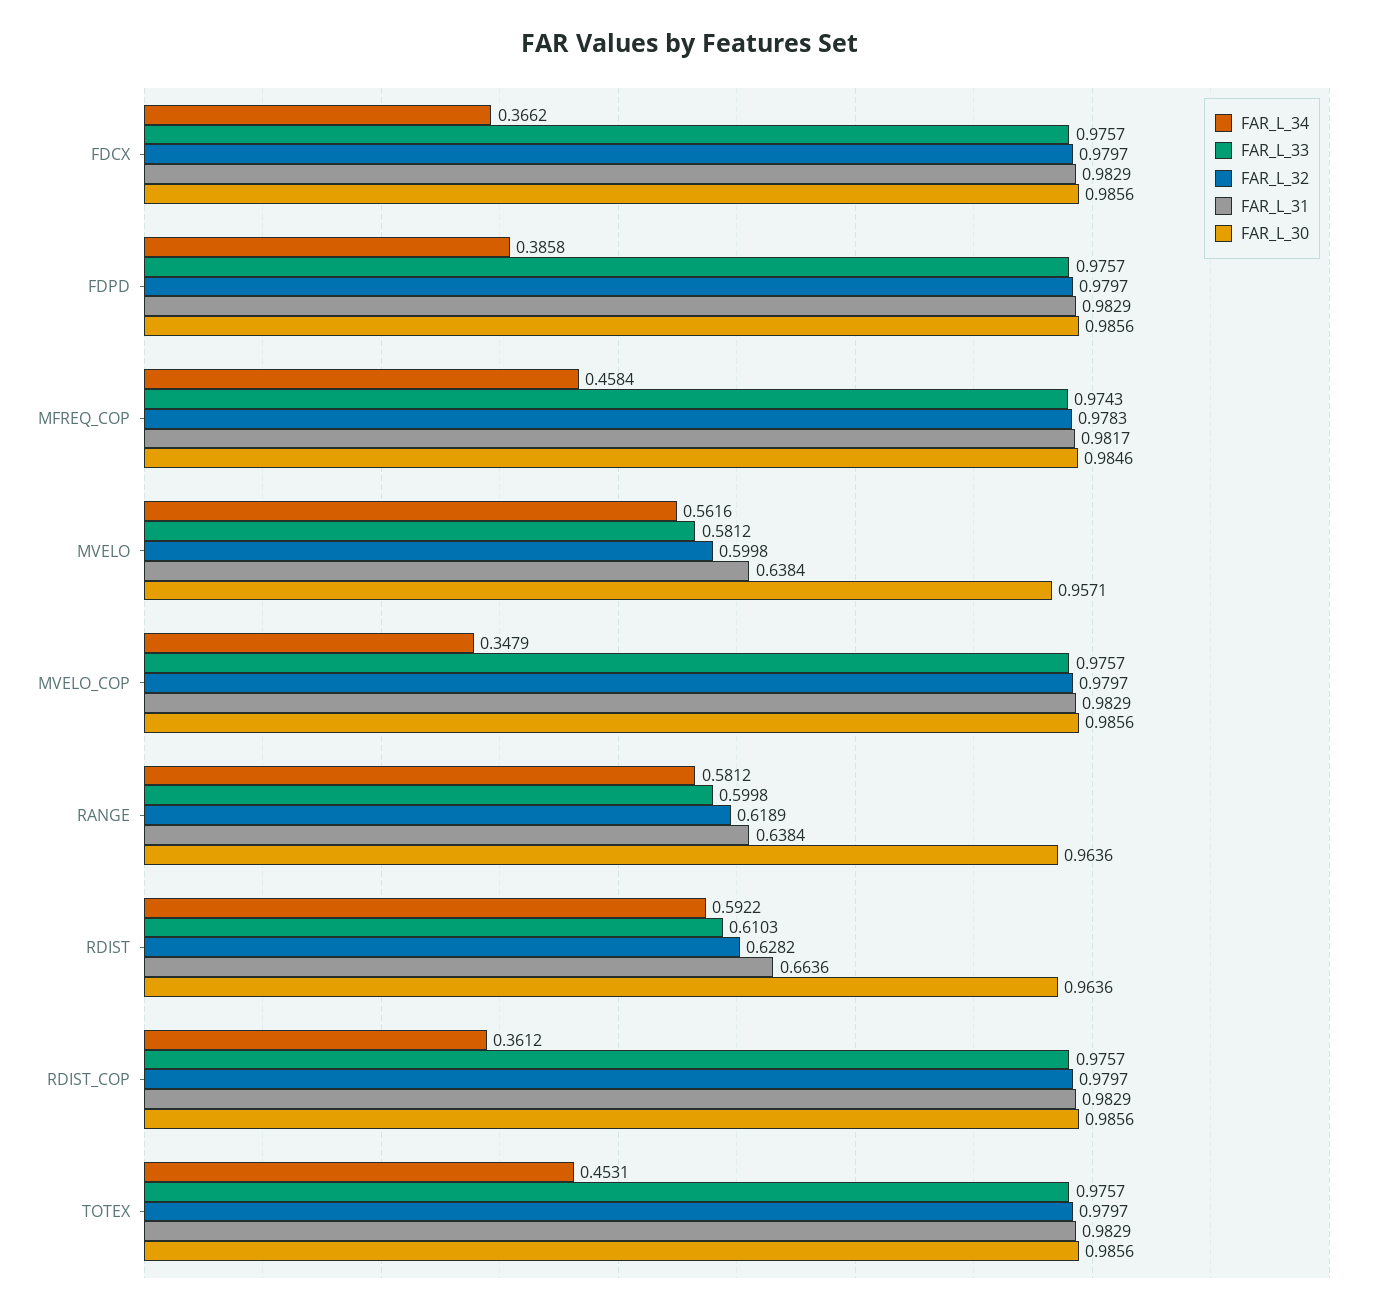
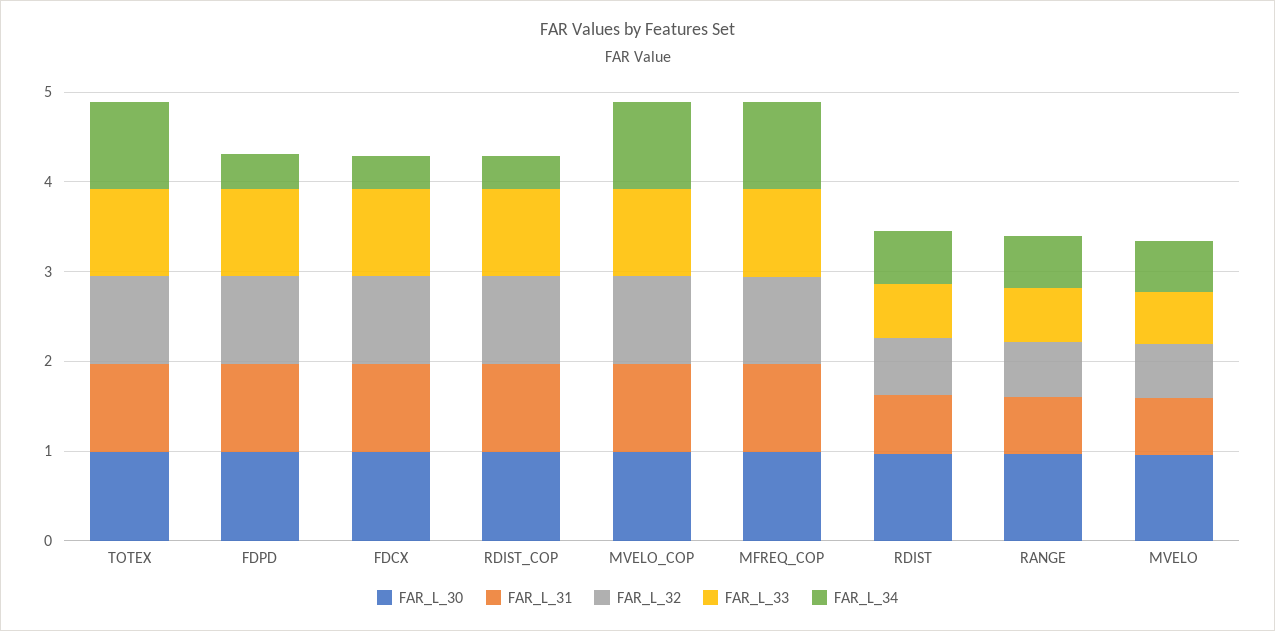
  {
    "FAR_L_34": {
      "FDCX": 0.3662,
      "FDPD": 0.3858,
-     "MFREQ_COP": 0.4584,
+     "MFREQ_COP": 1,
      "MVELO": 0.5616,
-     "MVELO_COP": 0.3479,
+     "MVELO_COP": 1,
      "RANGE": 0.5812,
      "RDIST": 0.5922,
      "RDIST_COP": 0.3612,
-     "TOTEX": 0.4531
+     "TOTEX": 1
    },
    "FAR_L_33": {
      "FDCX": 0.9757,
      "FDPD": 0.9757,
      "MFREQ_COP": 0.9743,
      "MVELO": 0.5812,
      "MVELO_COP": 0.9757,
      "RANGE": 0.5998,
      "RDIST": 0.6103,
      "RDIST_COP": 0.9757,
      "TOTEX": 0.9757
    },
    "FAR_L_32": {
      "FDCX": 0.9797,
      "FDPD": 0.9797,
      "MFREQ_COP": 0.9783,
      "MVELO": 0.5998,
      "MVELO_COP": 0.9797,
      "RANGE": 0.6189,
      "RDIST": 0.6282,
      "RDIST_COP": 0.9797,
      "TOTEX": 0.9797
    },
    "FAR_L_31": {
      "FDCX": 0.9829,
      "FDPD": 0.9829,
      "MFREQ_COP": 0.9817,
      "MVELO": 0.6384,
      "MVELO_COP": 0.9829,
      "RANGE": 0.6384,
      "RDIST": 0.6636,
      "RDIST_COP": 0.9829,
      "TOTEX": 0.9829
    },
    "FAR_L_30": {
      "FDCX": 0.9856,
      "FDPD": 0.9856,
      "MFREQ_COP": 0.9846,
      "MVELO": 0.9571,
      "MVELO_COP": 0.9856,
      "RANGE": 0.9636,
      "RDIST": 0.9636,
      "RDIST_COP": 0.9856,
      "TOTEX": 0.9856
    }
  }

